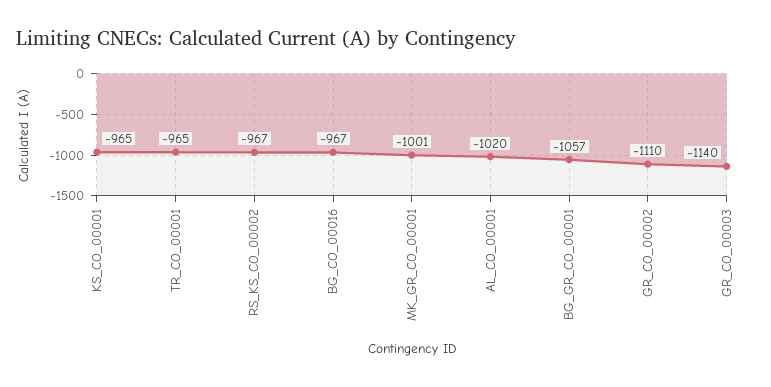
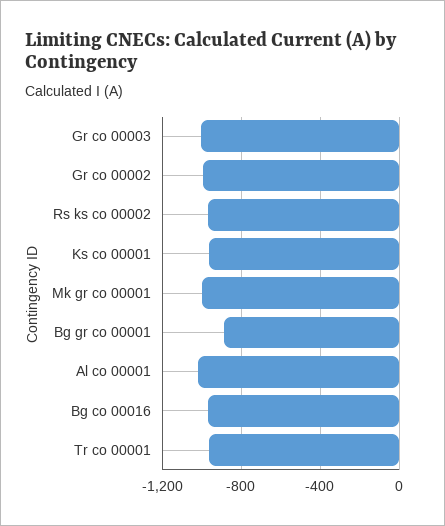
  {
    "KS_CO_00001": -965,
    "TR_CO_00001": -965,
    "RS_KS_CO_00002": -967,
    "BG_CO_00016": -967,
    "MK_GR_CO_00001": -1001,
    "AL_CO_00001": -1020,
-   "BG_GR_CO_00001": -1057,
+   "BG_GR_CO_00001": -900,
-   "GR_CO_00002": -1110,
+   "GR_CO_00002": -1000,
-   "GR_CO_00003": -1140
+   "GR_CO_00003": -1000
  }

